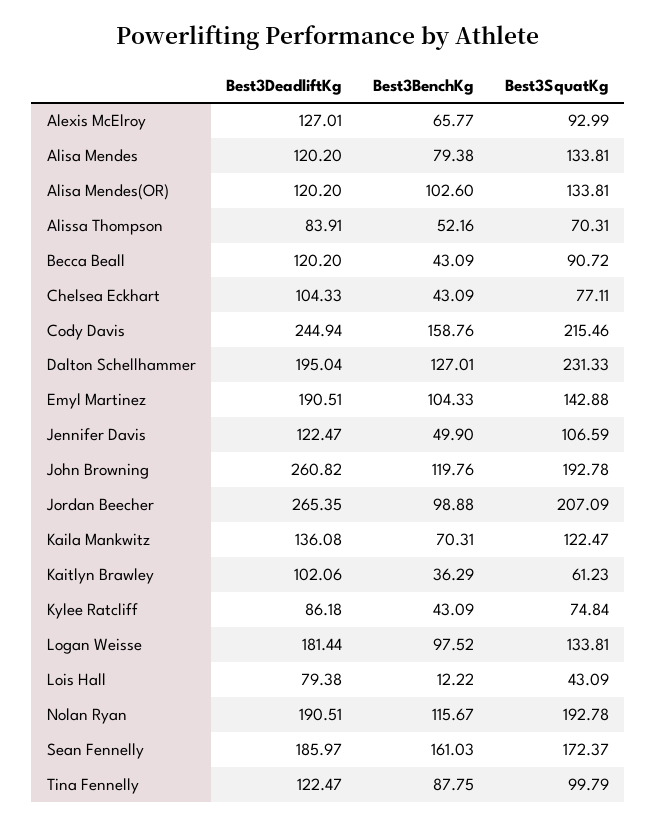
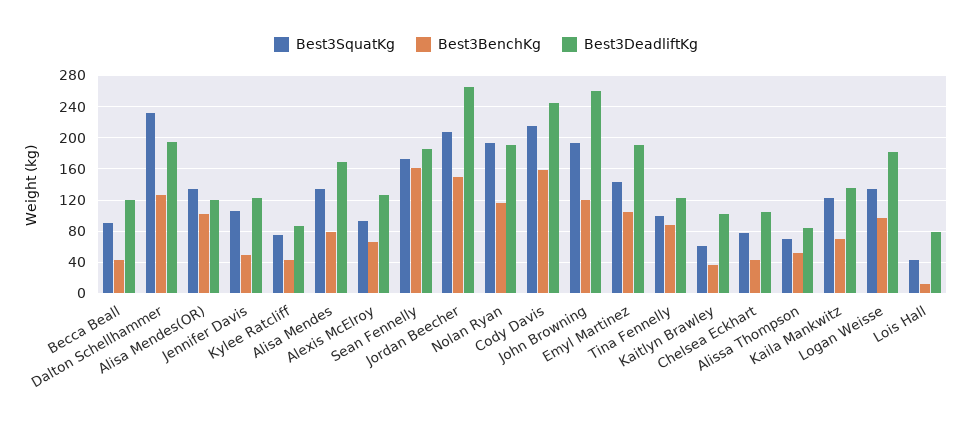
  {
    "Best3DeadliftKg": {
      "Alexis McElroy": 127.01,
-     "Alisa Mendes": 120.2,
+     "Alisa Mendes": 170,
      "Alisa Mendes(OR)": 120.2,
      "Alissa Thompson": 83.91,
      "Becca Beall": 120.2,
      "Chelsea Eckhart": 104.33,
      "Cody Davis": 244.94,
      "Dalton Schellhammer": 195.04,
      "Emyl Martinez": 190.51,
      "Jennifer Davis": 122.47,
      "John Browning": 260.82,
      "Jordan Beecher": 265.35,
      "Kaila Mankwitz": 136.08,
      "Kaitlyn Brawley": 102.06,
      "Kylee Ratcliff": 86.18,
      "Logan Weisse": 181.44,
      "Lois Hall": 79.38,
      "Nolan Ryan": 190.51,
      "Sean Fennelly": 185.97,
      "Tina Fennelly": 122.47
    },
    "Best3BenchKg": {
      "Alexis McElroy": 65.77,
      "Alisa Mendes": 79.38,
      "Alisa Mendes(OR)": 102.6,
      "Alissa Thompson": 52.16,
      "Becca Beall": 43.09,
      "Chelsea Eckhart": 43.09,
      "Cody Davis": 158.76,
      "Dalton Schellhammer": 127.01,
      "Emyl Martinez": 104.33,
      "Jennifer Davis": 49.9,
      "John Browning": 119.76,
-     "Jordan Beecher": 98.88,
+     "Jordan Beecher": 150,
      "Kaila Mankwitz": 70.31,
      "Kaitlyn Brawley": 36.29,
      "Kylee Ratcliff": 43.09,
      "Logan Weisse": 97.52,
      "Lois Hall": 12.22,
      "Nolan Ryan": 115.67,
      "Sean Fennelly": 161.03,
      "Tina Fennelly": 87.75
    },
    "Best3SquatKg": {
      "Alexis McElroy": 92.99,
      "Alisa Mendes": 133.81,
      "Alisa Mendes(OR)": 133.81,
      "Alissa Thompson": 70.31,
      "Becca Beall": 90.72,
      "Chelsea Eckhart": 77.11,
      "Cody Davis": 215.46,
      "Dalton Schellhammer": 231.33,
      "Emyl Martinez": 142.88,
      "Jennifer Davis": 106.59,
      "John Browning": 192.78,
      "Jordan Beecher": 207.09,
      "Kaila Mankwitz": 122.47,
      "Kaitlyn Brawley": 61.23,
      "Kylee Ratcliff": 74.84,
      "Logan Weisse": 133.81,
      "Lois Hall": 43.09,
      "Nolan Ryan": 192.78,
      "Sean Fennelly": 172.37,
      "Tina Fennelly": 99.79
    }
  }

